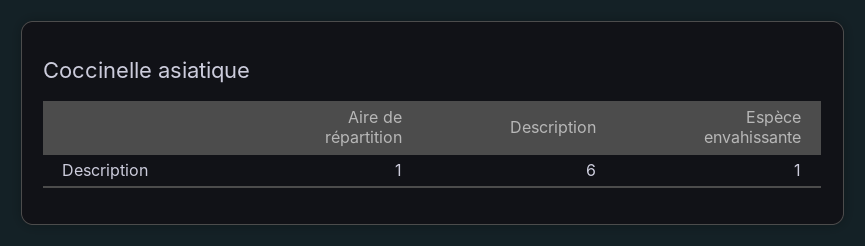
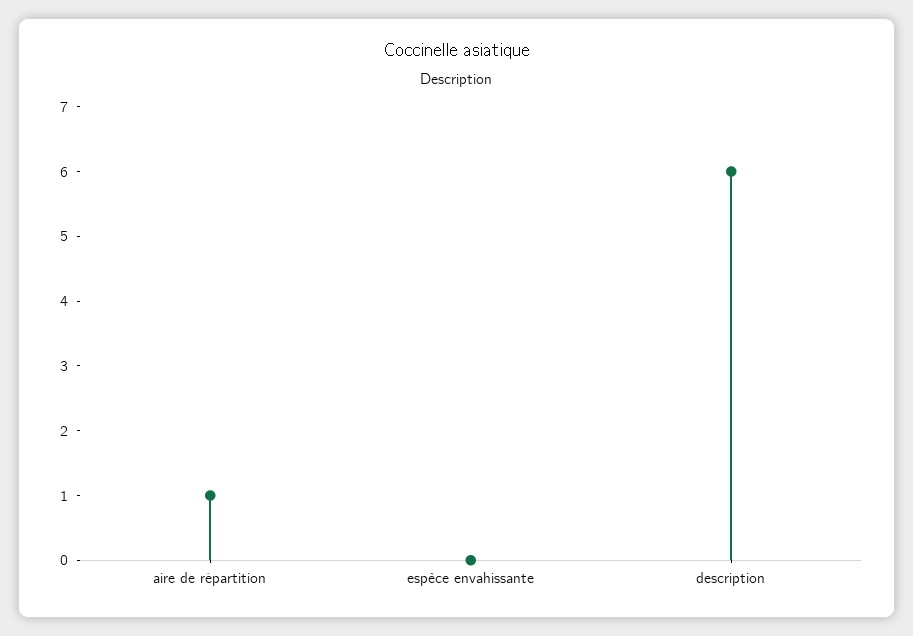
  {
    "Aire de répartition": 1,
    "Description": 6,
-   "Espèce envahissante": 1
+   "Espèce envahissante": 0
  }

